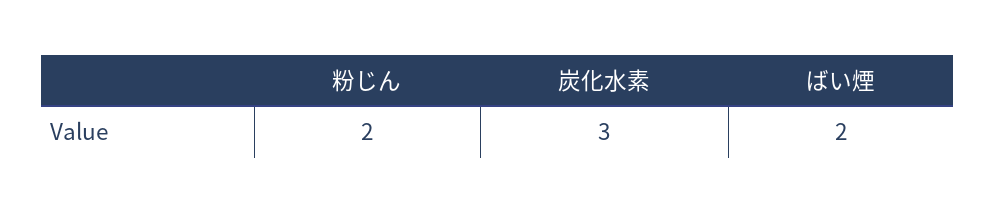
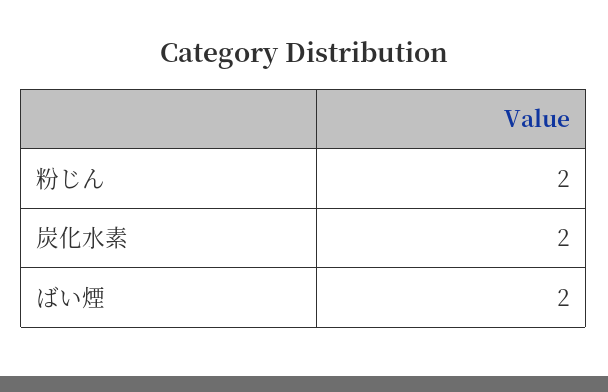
  {
    "粉じん": 2,
-   "炭化水素": 3,
+   "炭化水素": 2,
    "ばい煙": 2
  }

